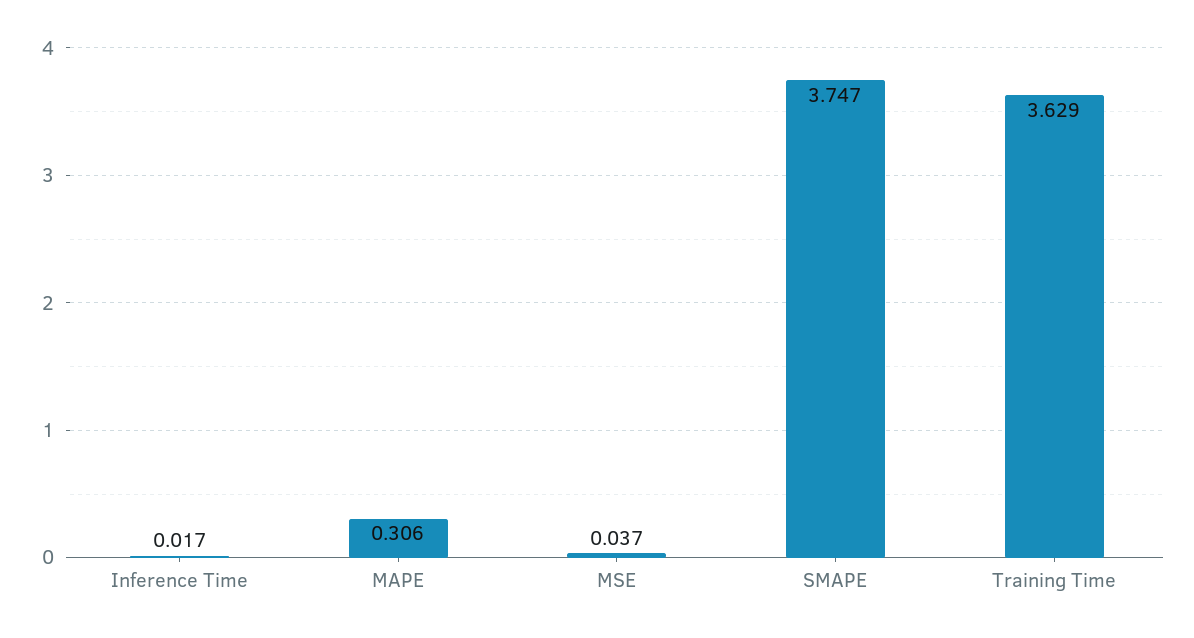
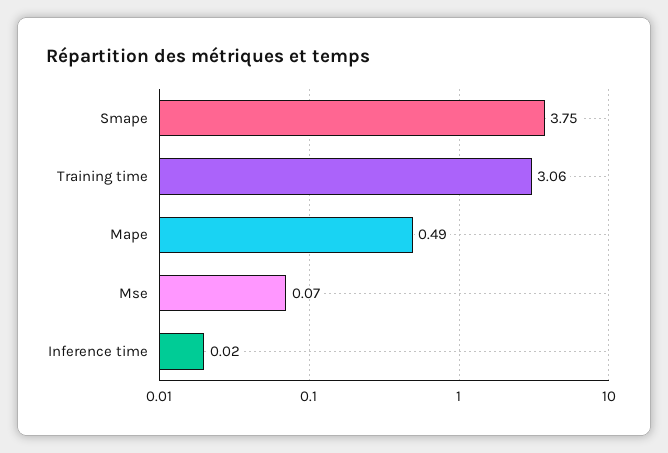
  {
    "Inference Time": 0.017,
-   "MAPE": 0.306,
+   "MAPE": 0.49,
-   "MSE": 0.037,
+   "MSE": 0.07,
    "SMAPE": 3.747,
-   "Training Time": 3.629
+   "Training Time": 3.06
  }

